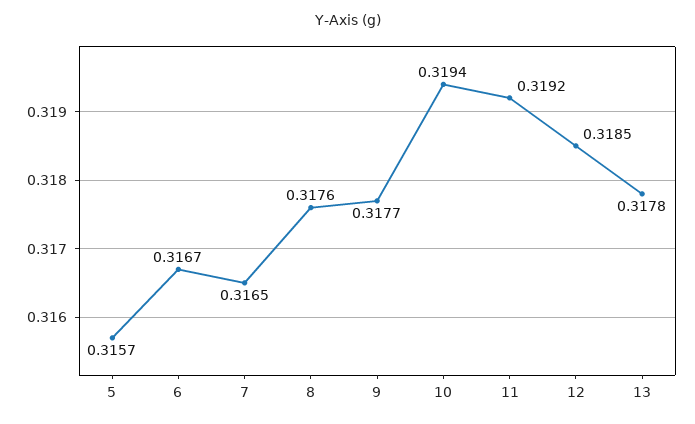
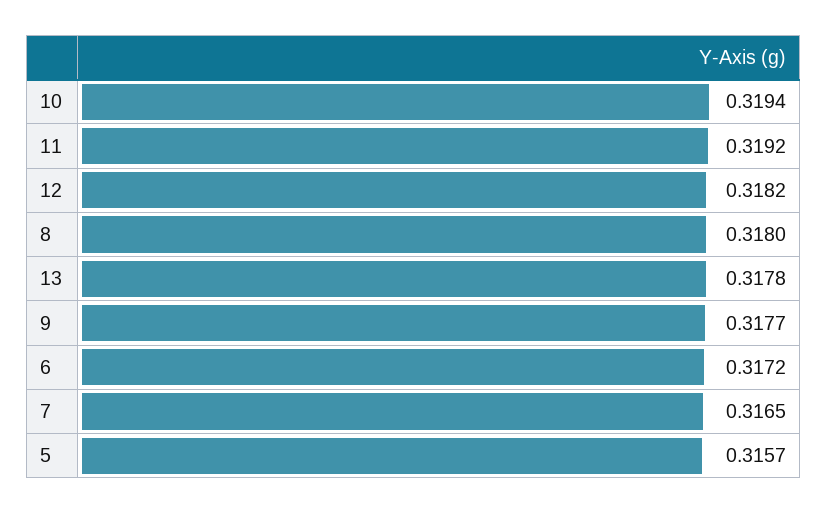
  {
    "5": 0.3157,
-   "6": 0.3167,
+   "6": 0.3172,
    "7": 0.3165,
-   "8": 0.3176,
+   "8": 0.318,
    "9": 0.3177,
    "10": 0.3194,
    "11": 0.3192,
-   "12": 0.3185,
+   "12": 0.3182,
    "13": 0.3178
  }

